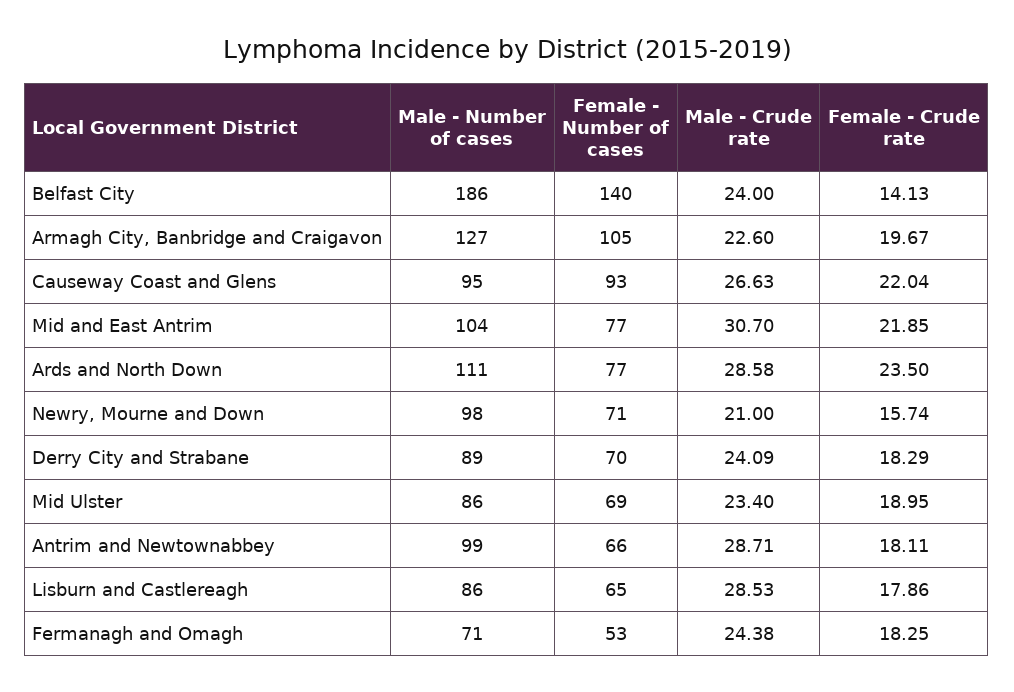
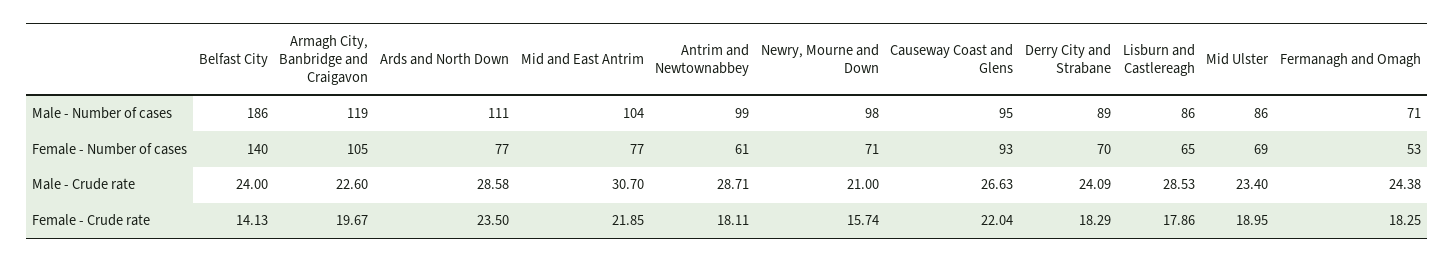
  {
    "Male - Number of cases": {
      "Belfast City": 186,
-     "Armagh City, Banbridge and Craigavon": 127,
+     "Armagh City, Banbridge and Craigavon": 119,
      "Causeway Coast and Glens": 95,
      "Mid and East Antrim": 104,
      "Ards and North Down": 111,
      "Newry, Mourne and Down": 98,
      "Derry City and Strabane": 89,
      "Mid Ulster": 86,
      "Antrim and Newtownabbey": 99,
      "Lisburn and Castlereagh": 86,
      "Fermanagh and Omagh": 71
    },
    "Female - Number of cases": {
      "Belfast City": 140,
      "Armagh City, Banbridge and Craigavon": 105,
      "Causeway Coast and Glens": 93,
      "Mid and East Antrim": 77,
      "Ards and North Down": 77,
      "Newry, Mourne and Down": 71,
      "Derry City and Strabane": 70,
      "Mid Ulster": 69,
-     "Antrim and Newtownabbey": 66,
+     "Antrim and Newtownabbey": 61,
      "Lisburn and Castlereagh": 65,
      "Fermanagh and Omagh": 53
    },
    "Male - Crude rate": {
      "Belfast City": 24,
      "Armagh City, Banbridge and Craigavon": 22.6,
      "Causeway Coast and Glens": 26.63,
      "Mid and East Antrim": 30.7,
      "Ards and North Down": 28.58,
      "Newry, Mourne and Down": 21,
      "Derry City and Strabane": 24.09,
      "Mid Ulster": 23.4,
      "Antrim and Newtownabbey": 28.71,
      "Lisburn and Castlereagh": 28.53,
      "Fermanagh and Omagh": 24.38
    },
    "Female - Crude rate": {
      "Belfast City": 14.13,
      "Armagh City, Banbridge and Craigavon": 19.67,
      "Causeway Coast and Glens": 22.04,
      "Mid and East Antrim": 21.85,
      "Ards and North Down": 23.5,
      "Newry, Mourne and Down": 15.74,
      "Derry City and Strabane": 18.29,
      "Mid Ulster": 18.95,
      "Antrim and Newtownabbey": 18.11,
      "Lisburn and Castlereagh": 17.86,
      "Fermanagh and Omagh": 18.25
    }
  }

